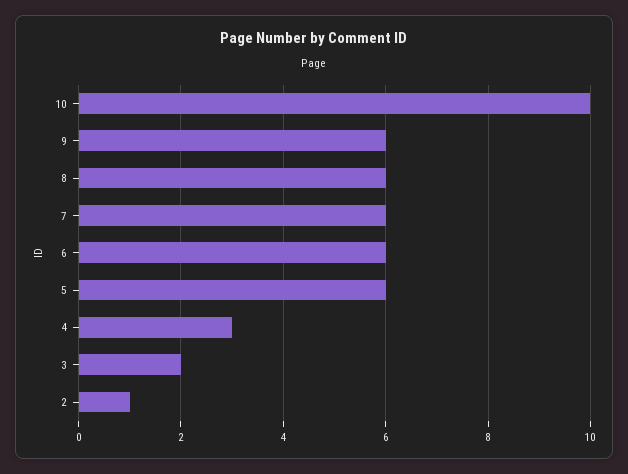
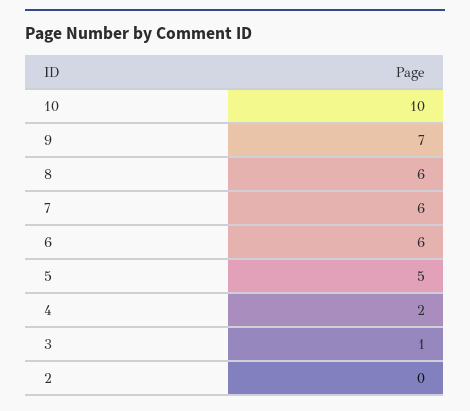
  {
    "10": 10,
-   "9": 6,
+   "9": 7,
    "8": 6,
    "7": 6,
    "6": 6,
-   "5": 6,
+   "5": 5,
-   "4": 3,
+   "4": 2,
-   "3": 2,
+   "3": 1,
-   "2": 1
+   "2": 0
  }

